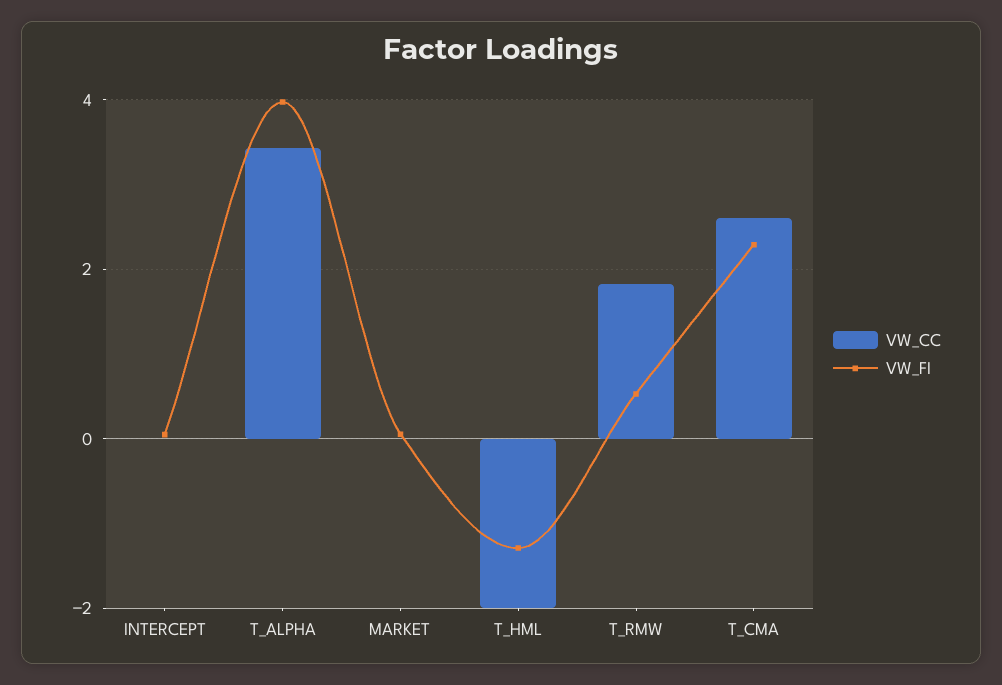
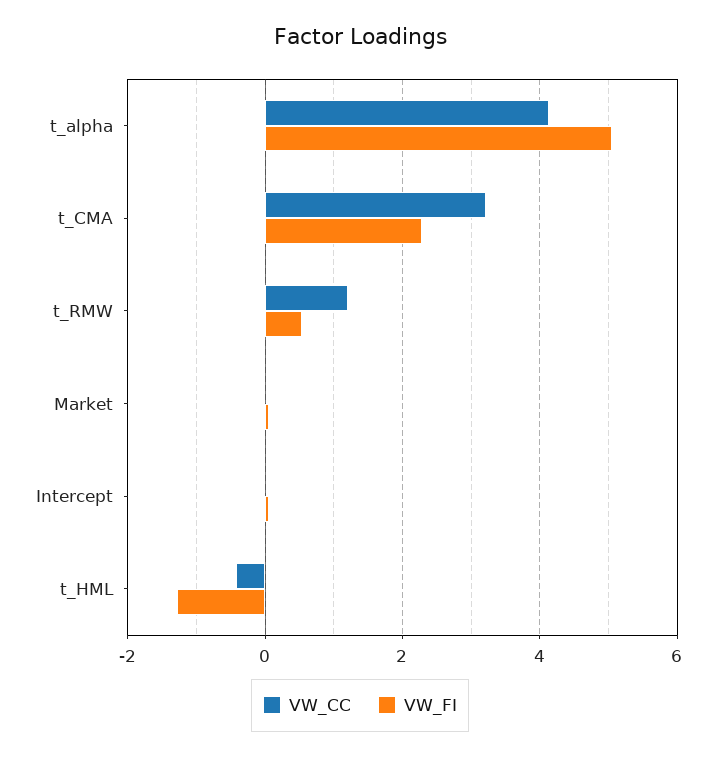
  {
    "VW_CC": {
      "INTERCEPT": 0,
-     "T_ALPHA": 3.4,
+     "T_ALPHA": 4.2,
      "MARKET": 0,
-     "T_HML": -2,
+     "T_HML": -0.4,
-     "T_RMW": 1.8,
+     "T_RMW": 1.2,
-     "T_CMA": 2.6
+     "T_CMA": 3.2
    },
    "VW_FI": {
      "INTERCEPT": 0,
-     "T_ALPHA": 4,
+     "T_ALPHA": 5,
      "MARKET": 0,
      "T_HML": -1.2,
      "T_RMW": 0.6,
      "T_CMA": 2.2
    }
  }

